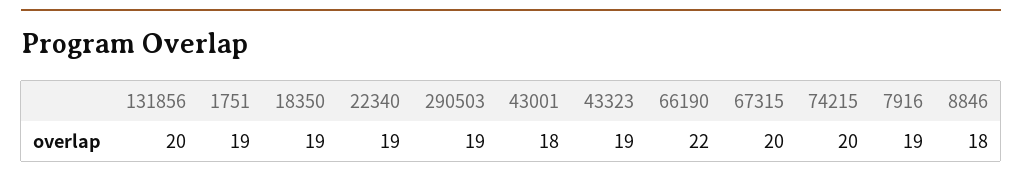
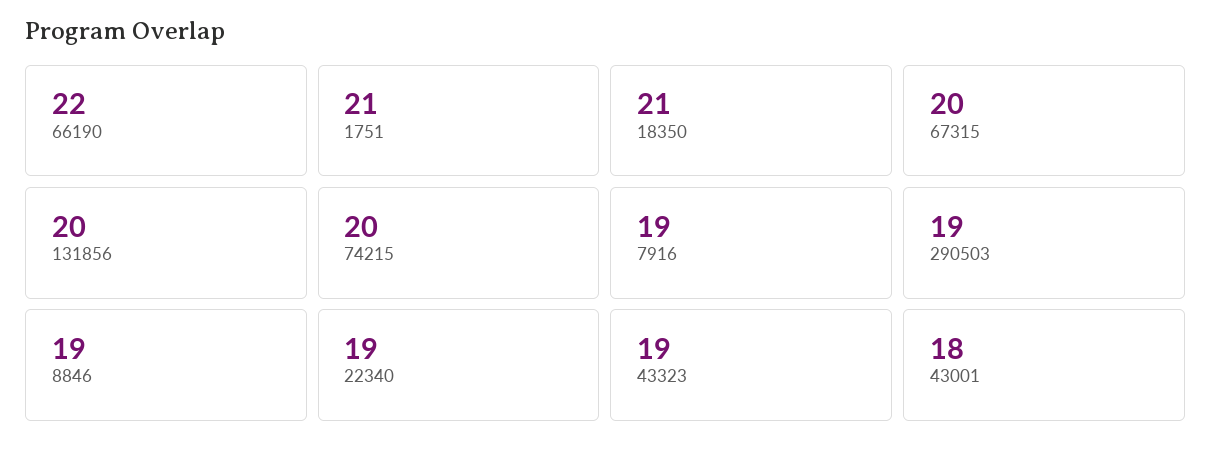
  {
    "131856": 20,
-   "1751": 19,
+   "1751": 21,
-   "18350": 19,
+   "18350": 21,
    "22340": 19,
    "290503": 19,
    "43001": 18,
    "43323": 19,
    "66190": 22,
    "67315": 20,
    "74215": 20,
    "7916": 19,
-   "8846": 18
+   "8846": 19
  }

